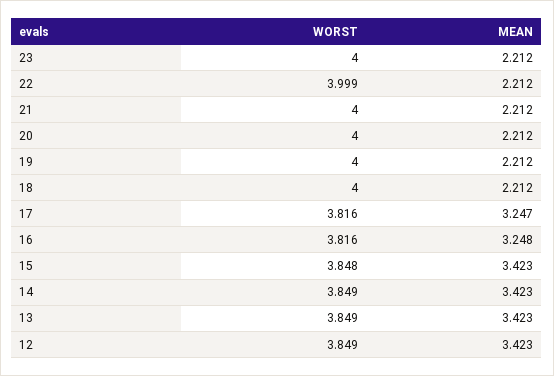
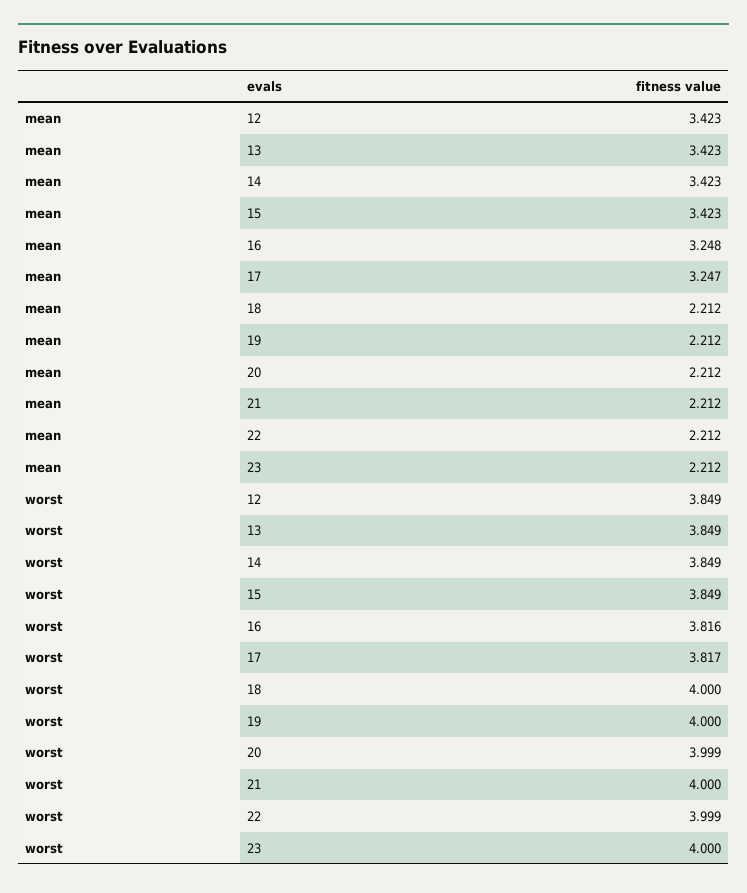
  {
    "WORST": {
      "23": 4,
      "22": 3.999,
      "21": 4,
-     "20": 4,
+     "20": 3.999,
      "19": 4,
      "18": 4,
-     "17": 3.816,
+     "17": 3.817,
      "16": 3.816,
-     "15": 3.848,
+     "15": 3.849,
      "14": 3.849,
      "13": 3.849,
      "12": 3.849
    },
    "MEAN": {
      "23": 2.212,
      "22": 2.212,
      "21": 2.212,
      "20": 2.212,
      "19": 2.212,
      "18": 2.212,
      "17": 3.247,
      "16": 3.248,
      "15": 3.423,
      "14": 3.423,
      "13": 3.423,
      "12": 3.423
    }
  }

